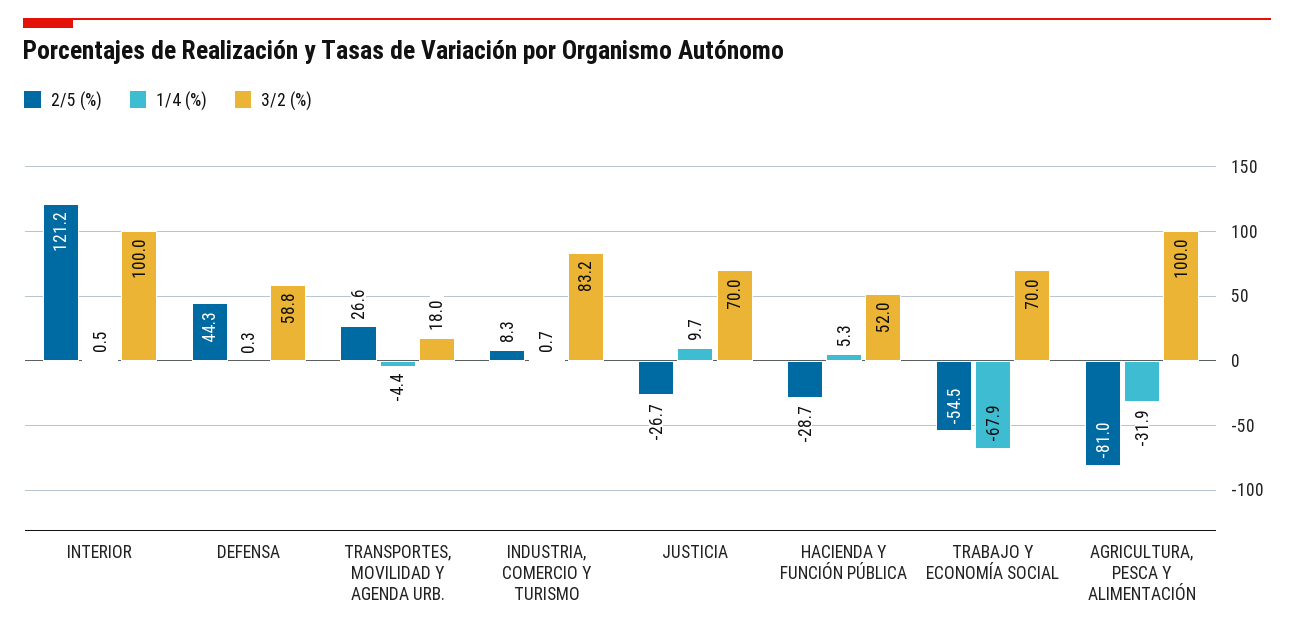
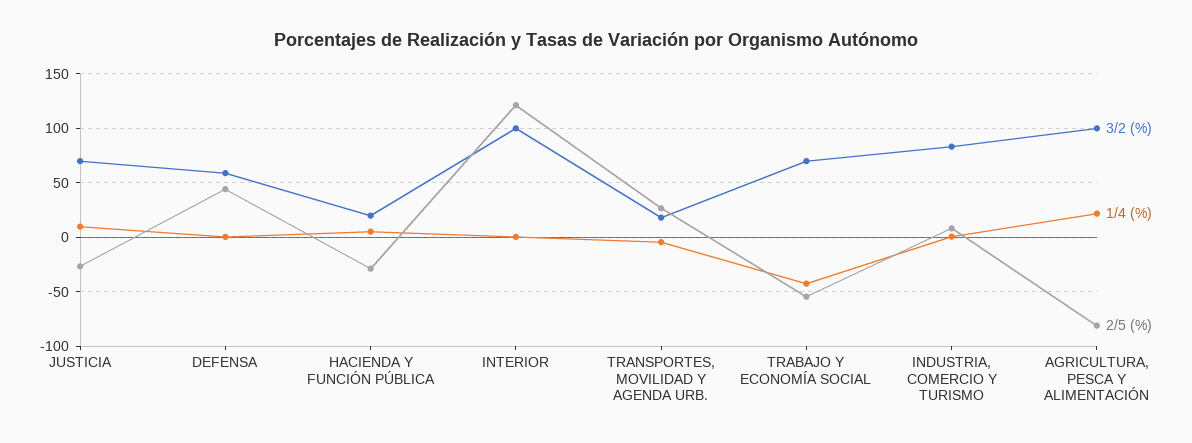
  {
    "2/5 (%)": {
      "INTERIOR": 121.2,
      "DEFENSA": 44.3,
      "TRANSPORTES, MOVILIDAD Y AGENDA URB.": 26.6,
      "INDUSTRIA, COMERCIO Y TURISMO": 8.3,
      "JUSTICIA": -26.7,
      "HACIENDA Y FUNCIÓN PÚBLICA": -28.7,
      "TRABAJO Y ECONOMÍA SOCIAL": -54.5,
      "AGRICULTURA, PESCA Y ALIMENTACIÓN": -81
    },
    "1/4 (%)": {
      "INTERIOR": 0.5,
      "DEFENSA": 0.3,
      "TRANSPORTES, MOVILIDAD Y AGENDA URB.": -4.4,
      "INDUSTRIA, COMERCIO Y TURISMO": 0.7,
      "JUSTICIA": 9.7,
      "HACIENDA Y FUNCIÓN PÚBLICA": 5.3,
-     "TRABAJO Y ECONOMÍA SOCIAL": -67.9,
+     "TRABAJO Y ECONOMÍA SOCIAL": -40,
-     "AGRICULTURA, PESCA Y ALIMENTACIÓN": -31.9
+     "AGRICULTURA, PESCA Y ALIMENTACIÓN": 20
    },
    "3/2 (%)": {
      "INTERIOR": 100,
      "DEFENSA": 58.8,
      "TRANSPORTES, MOVILIDAD Y AGENDA URB.": 18,
      "INDUSTRIA, COMERCIO Y TURISMO": 83.2,
      "JUSTICIA": 70,
-     "HACIENDA Y FUNCIÓN PÚBLICA": 52,
+     "HACIENDA Y FUNCIÓN PÚBLICA": 20,
      "TRABAJO Y ECONOMÍA SOCIAL": 70,
      "AGRICULTURA, PESCA Y ALIMENTACIÓN": 100
    }
  }

